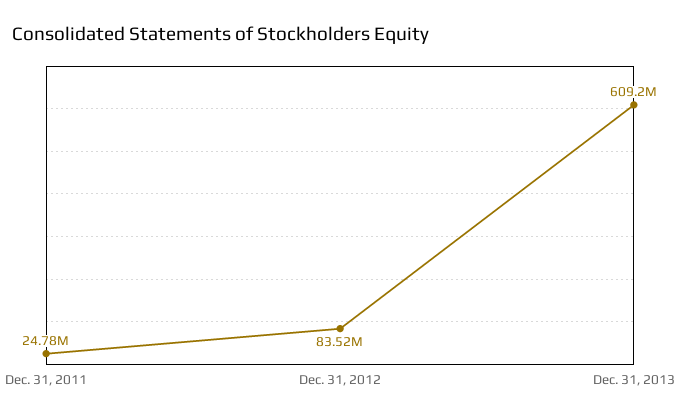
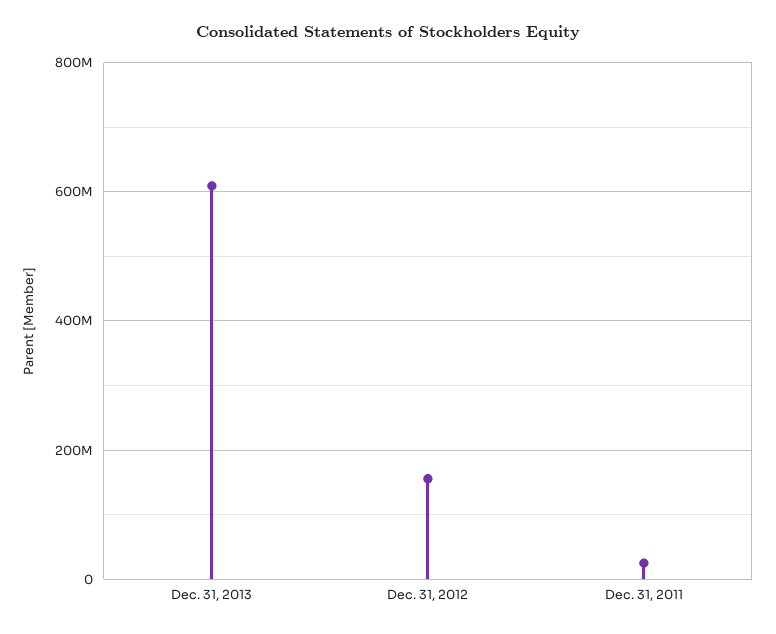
  {
    "Dec. 31, 2011": 24780000,
-   "Dec. 31, 2012": 83520000,
+   "Dec. 31, 2012": 160000000,
    "Dec. 31, 2013": 609200000
  }

